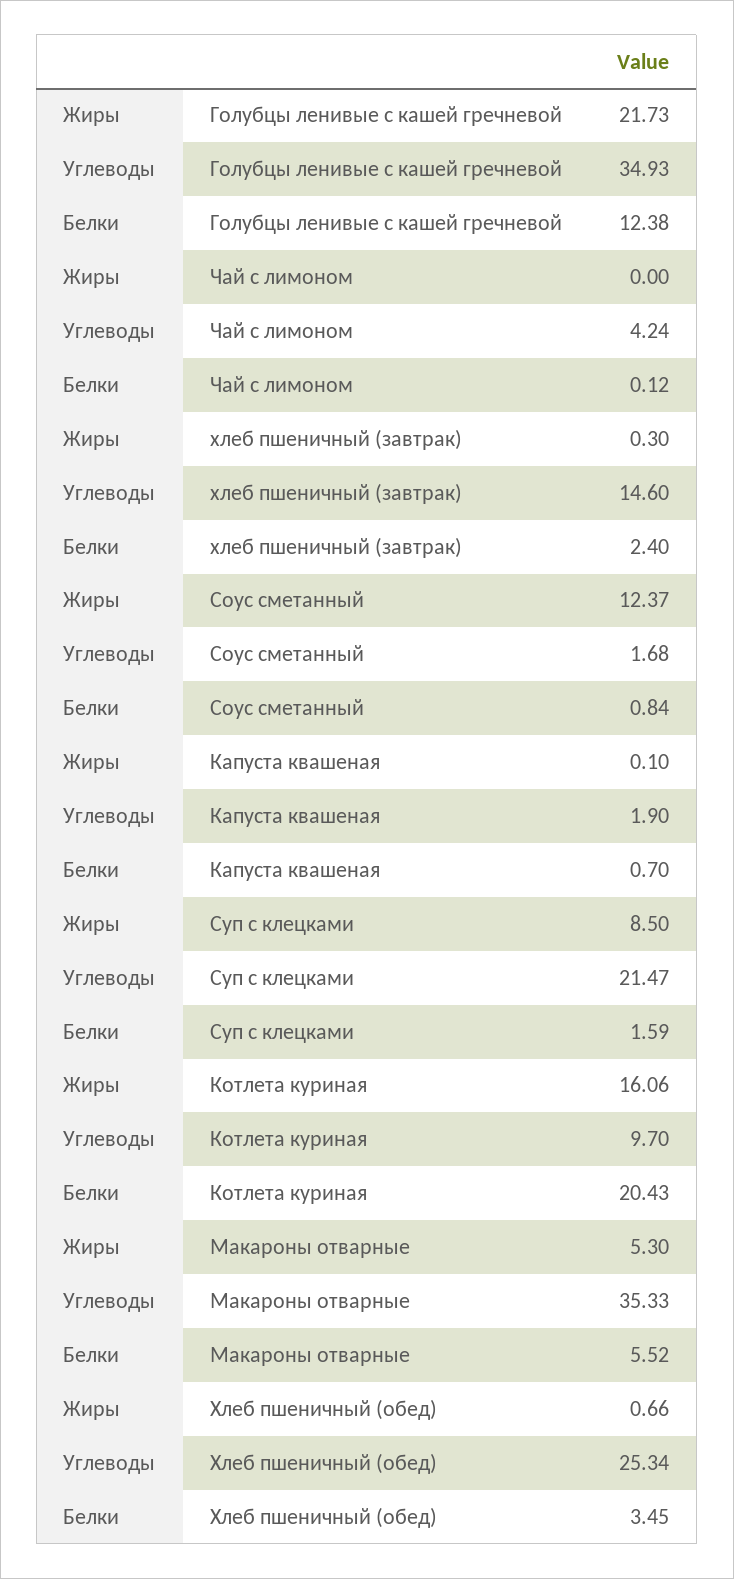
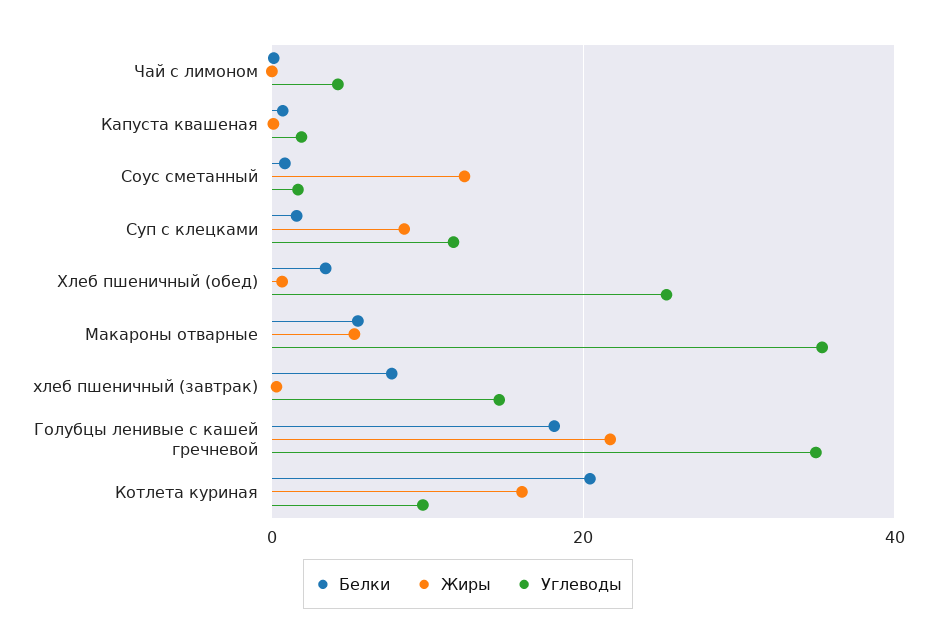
  {
    "Жиры": {
      "Голубцы ленивые с кашей гречневой": 21.73,
      "Чай с лимоном": 0,
      "хлеб пшеничный (завтрак)": 0.3,
      "Соус сметанный": 12.37,
      "Капуста квашеная": 0.1,
      "Суп с клецками": 8.5,
      "Котлета куриная": 16.06,
      "Макароны отварные": 5.3,
      "Хлеб пшеничный (обед)": 0.66
    },
    "Углеводы": {
      "Голубцы ленивые с кашей гречневой": 34.93,
      "Чай с лимоном": 4.24,
      "хлеб пшеничный (завтрак)": 14.6,
      "Соус сметанный": 1.68,
      "Капуста квашеная": 1.9,
-     "Суп с клецками": 21.47,
+     "Суп с клецками": 12,
      "Котлета куриная": 9.7,
      "Макароны отварные": 35.33,
      "Хлеб пшеничный (обед)": 25.34
    },
    "Белки": {
-     "Голубцы ленивые с кашей гречневой": 12.38,
+     "Голубцы ленивые с кашей гречневой": 18,
      "Чай с лимоном": 0.12,
-     "хлеб пшеничный (завтрак)": 2.4,
+     "хлеб пшеничный (завтрак)": 8,
      "Соус сметанный": 0.84,
      "Капуста квашеная": 0.7,
      "Суп с клецками": 1.59,
      "Котлета куриная": 20.43,
      "Макароны отварные": 5.52,
      "Хлеб пшеничный (обед)": 3.45
    }
  }

